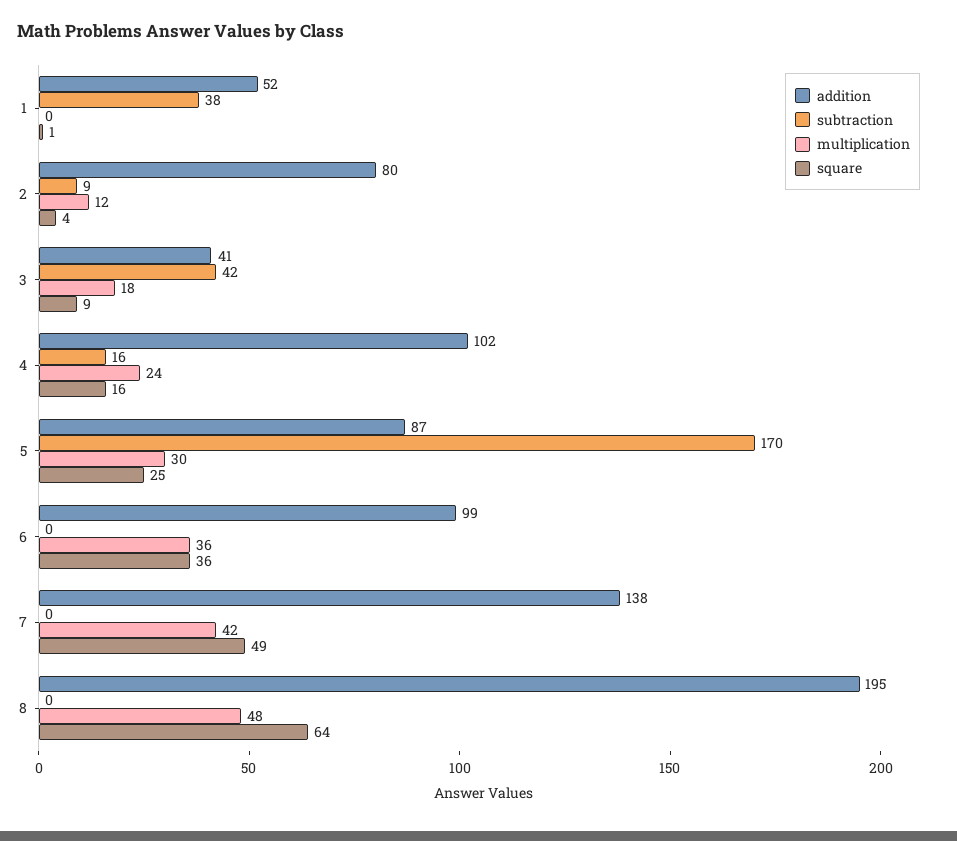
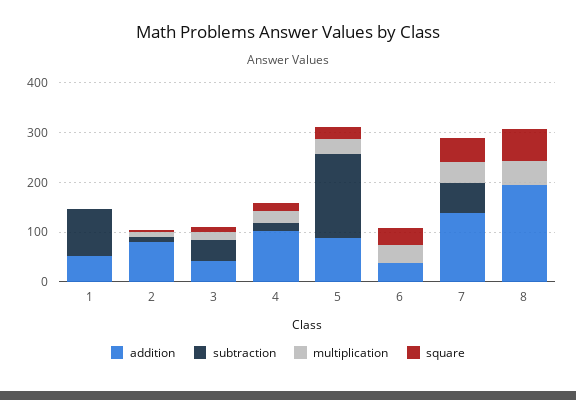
  {
    "addition": {
      "1": 52,
      "2": 80,
      "3": 41,
      "4": 102,
      "5": 87,
-     "6": 99,
+     "6": 40,
      "7": 138,
      "8": 195
    },
    "subtraction": {
-     "1": 38,
+     "1": 100,
      "2": 9,
      "3": 42,
      "4": 16,
      "5": 170,
      "6": 0,
-     "7": 0,
+     "7": 60,
      "8": 0
    },
    "multiplication": {
      "1": 0,
      "2": 12,
      "3": 18,
      "4": 24,
      "5": 30,
      "6": 36,
      "7": 42,
      "8": 48
    },
    "square": {
      "1": 1,
      "2": 4,
      "3": 9,
      "4": 16,
      "5": 25,
      "6": 36,
      "7": 49,
      "8": 64
    }
  }

